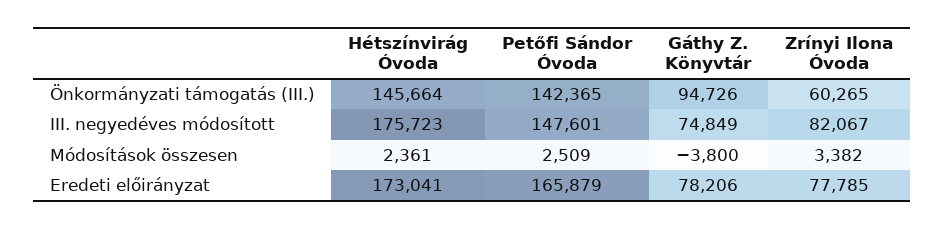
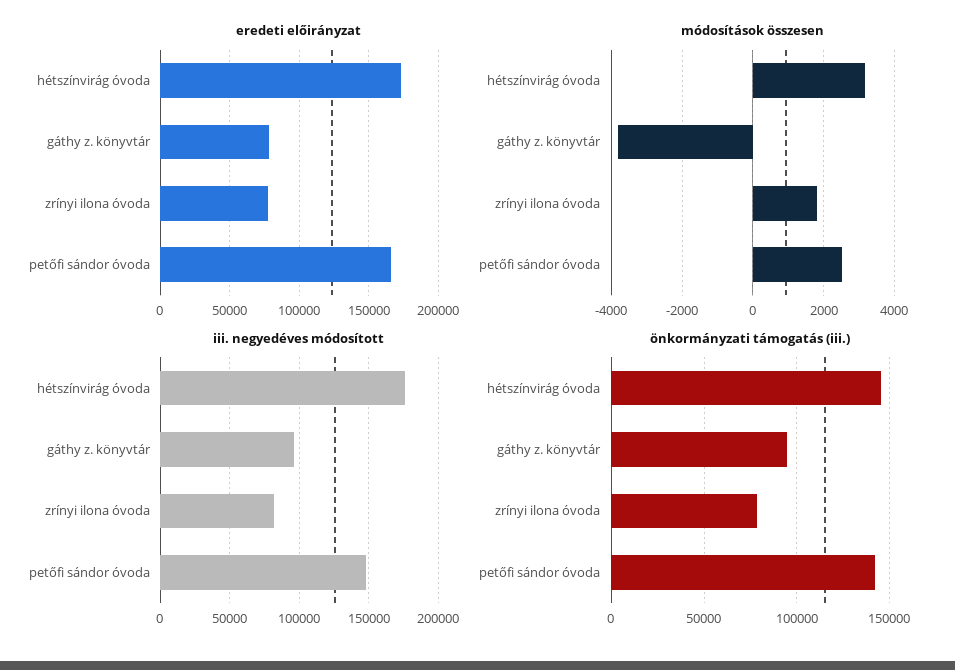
  {
    "Önkormányzati támogatás (III.)": {
      "Hétszínvirág Óvoda": 145664,
      "Petőfi Sándor Óvoda": 142365,
      "Gáthy Z. Könyvtár": 94726,
-     "Zrínyi Ilona Óvoda": 60265
+     "Zrínyi Ilona Óvoda": 80000
    },
    "III. negyedéves módosított": {
      "Hétszínvirág Óvoda": 175723,
      "Petőfi Sándor Óvoda": 147601,
-     "Gáthy Z. Könyvtár": 74849,
+     "Gáthy Z. Könyvtár": 95000,
      "Zrínyi Ilona Óvoda": 82067
    },
    "Módosítások összesen": {
-     "Hétszínvirág Óvoda": 2361,
+     "Hétszínvirág Óvoda": 3200,
      "Petőfi Sándor Óvoda": 2509,
      "Gáthy Z. Könyvtár": -3800,
-     "Zrínyi Ilona Óvoda": 3382
+     "Zrínyi Ilona Óvoda": 1800
    },
    "Eredeti előirányzat": {
      "Hétszínvirág Óvoda": 173041,
      "Petőfi Sándor Óvoda": 165879,
      "Gáthy Z. Könyvtár": 78206,
      "Zrínyi Ilona Óvoda": 77785
    }
  }

